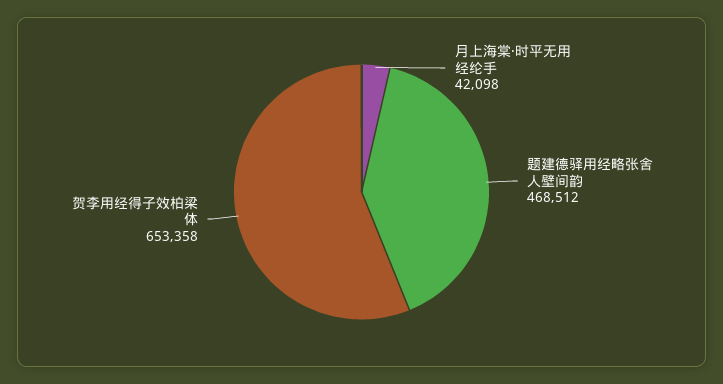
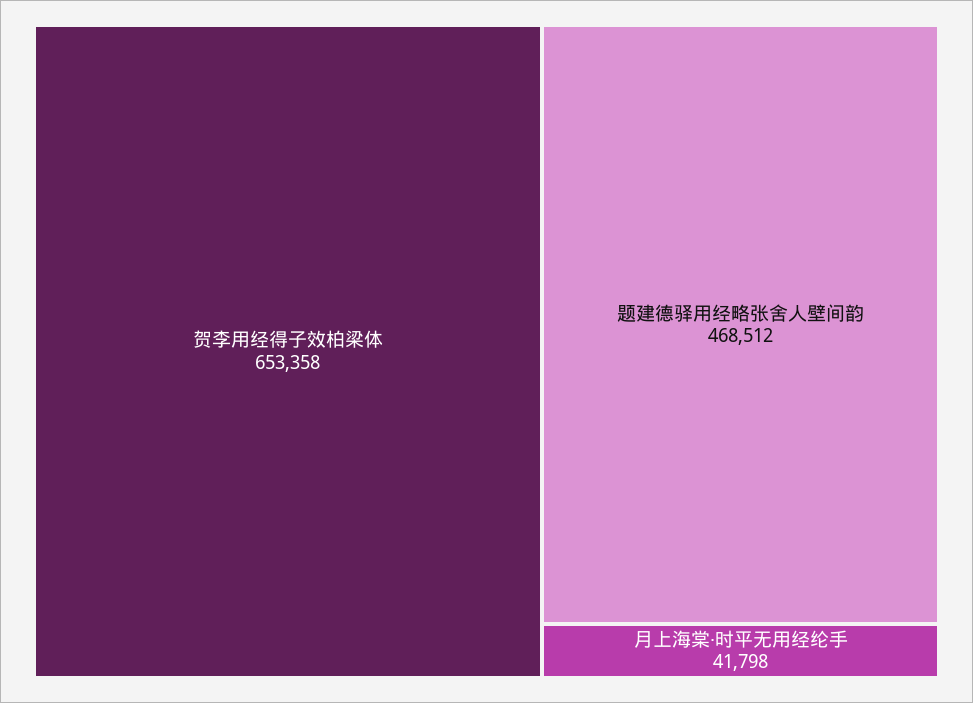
  {
-   "月上海棠·时平无用经纶手": 42098,
+   "月上海棠·时平无用经纶手": 41798,
    "题建德驿用经略张舍人壁间韵": 468512,
    "贺李用经得子效柏梁体": 653358
  }

